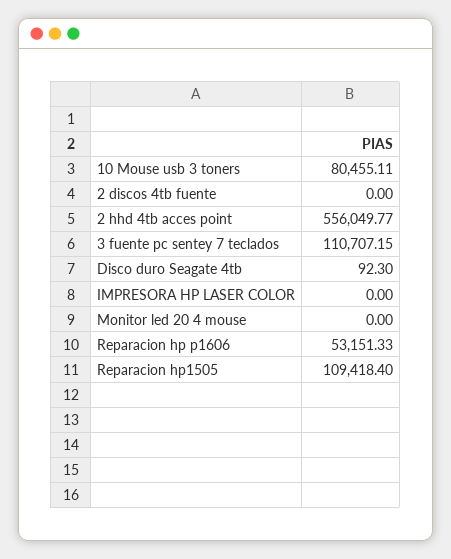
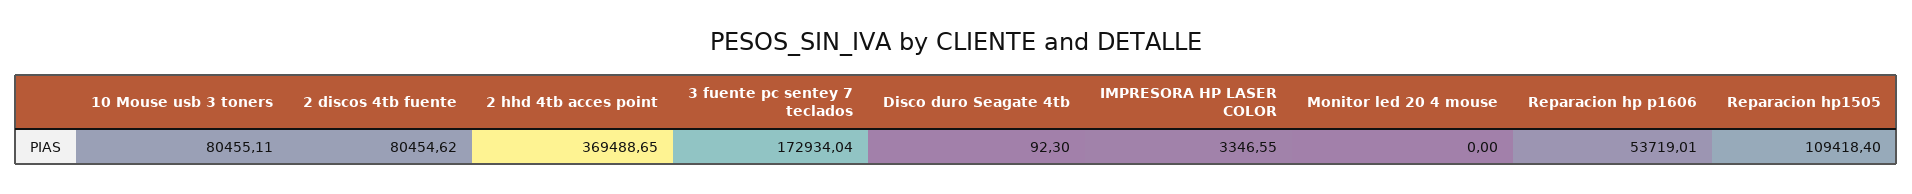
  {
    "10 Mouse usb 3 toners": 80455.11,
-   "2 discos 4tb fuente": 0,
+   "2 discos 4tb fuente": 80454.62,
-   "2 hhd 4tb acces point": 556049.77,
+   "2 hhd 4tb acces point": 369488.65,
-   "3 fuente pc sentey 7 teclados": 110707.15,
+   "3 fuente pc sentey 7 teclados": 172934.04,
    "Disco duro Seagate 4tb": 92.3,
-   "IMPRESORA HP LASER COLOR": 0,
+   "IMPRESORA HP LASER COLOR": 3346.55,
    "Monitor led 20 4 mouse": 0,
-   "Reparacion hp p1606": 53151.33,
+   "Reparacion hp p1606": 53719.01,
    "Reparacion hp1505": 109418.4
  }

